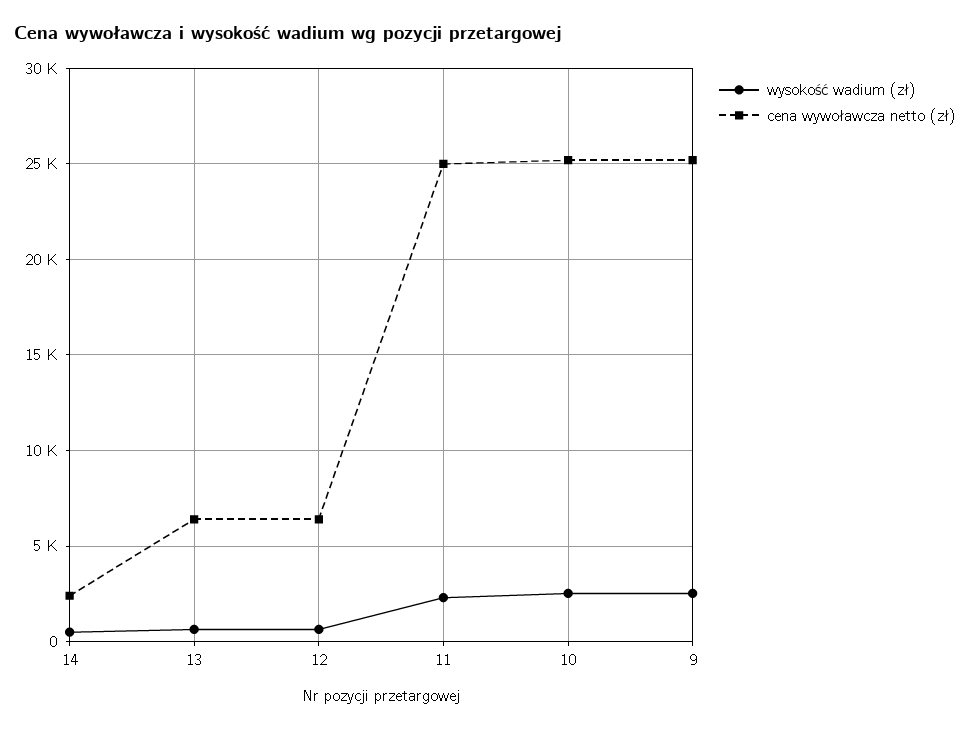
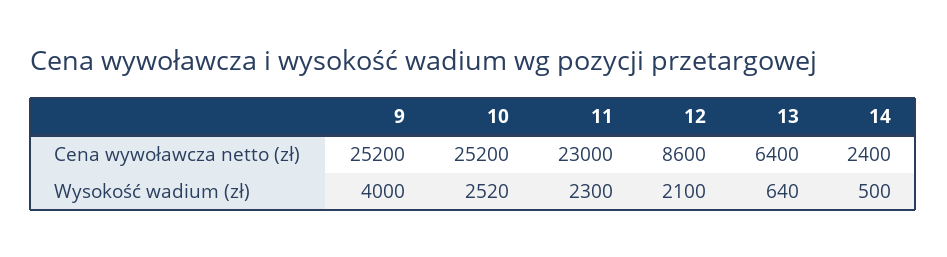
  {
    "wysokość wadium (zł)": {
      "14": 500,
      "13": 640,
-     "12": 500,
+     "12": 2100,
      "11": 2300,
      "10": 2520,
-     "9": 2500
+     "9": 4000
    },
    "cena wywoławcza netto (zł)": {
      "14": 2400,
      "13": 6400,
-     "12": 6500,
+     "12": 8600,
-     "11": 25000,
+     "11": 23000,
      "10": 25200,
      "9": 25200
    }
  }

